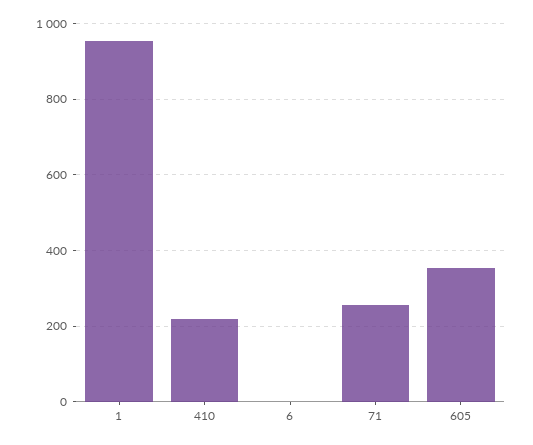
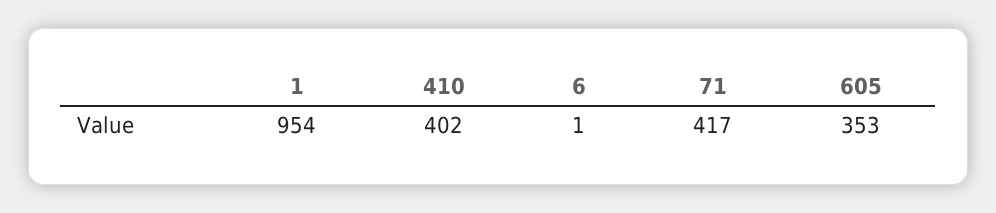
  {
    "1": 954,
-   "410": 220,
+   "410": 402,
    "6": 1,
-   "71": 260,
+   "71": 417,
    "605": 353
  }

